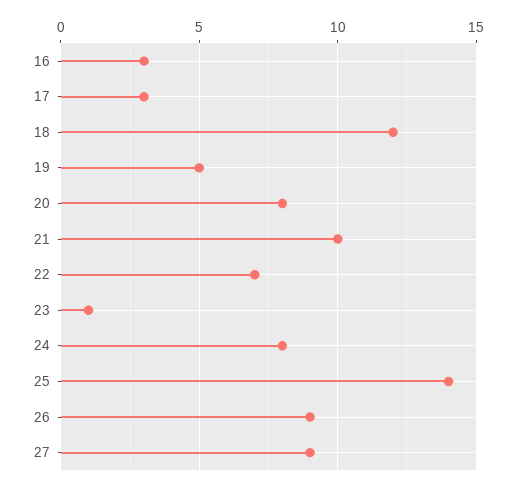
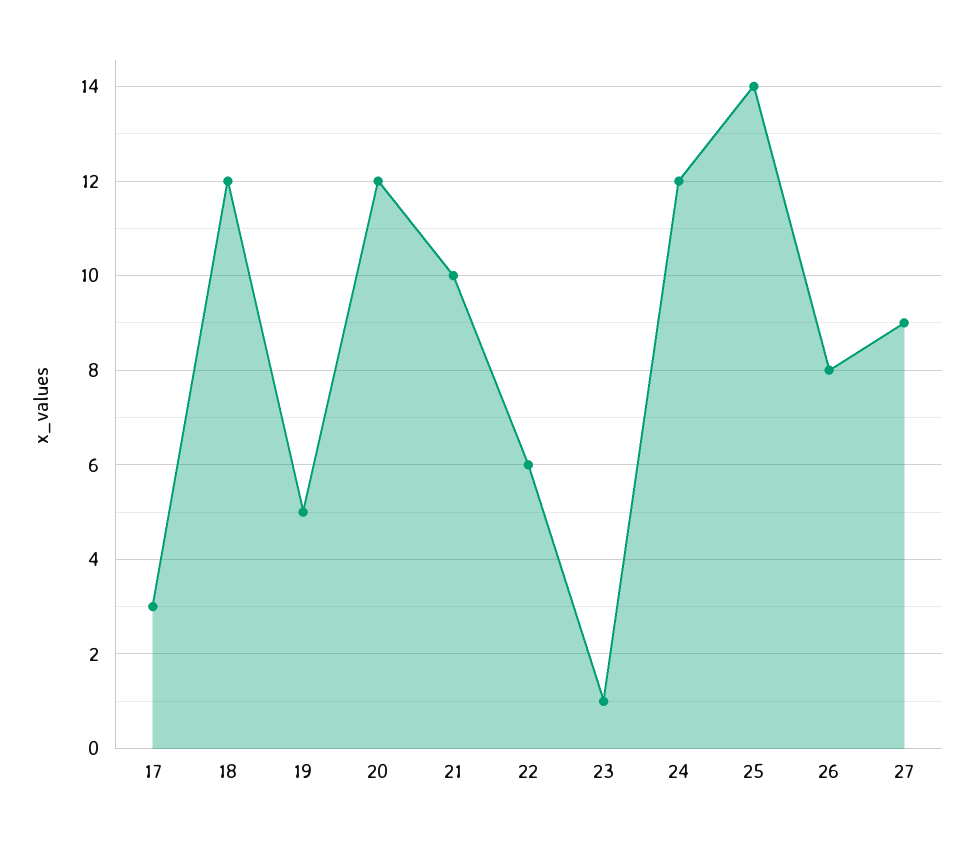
  {
-   "16": 3,
    "17": 3,
    "18": 12,
    "19": 5,
-   "20": 8,
+   "20": 12,
    "21": 10,
-   "22": 7,
+   "22": 6,
    "23": 1,
-   "24": 8,
+   "24": 12,
    "25": 14,
-   "26": 9,
+   "26": 8,
    "27": 9
  }

